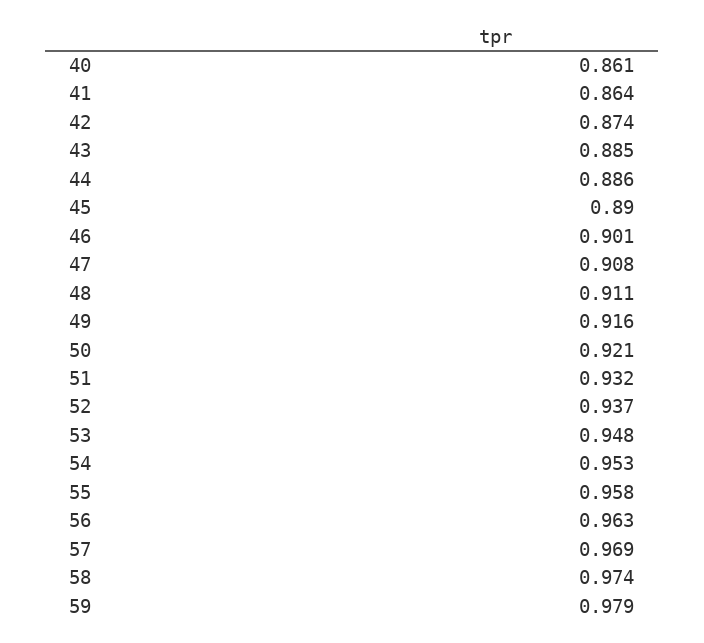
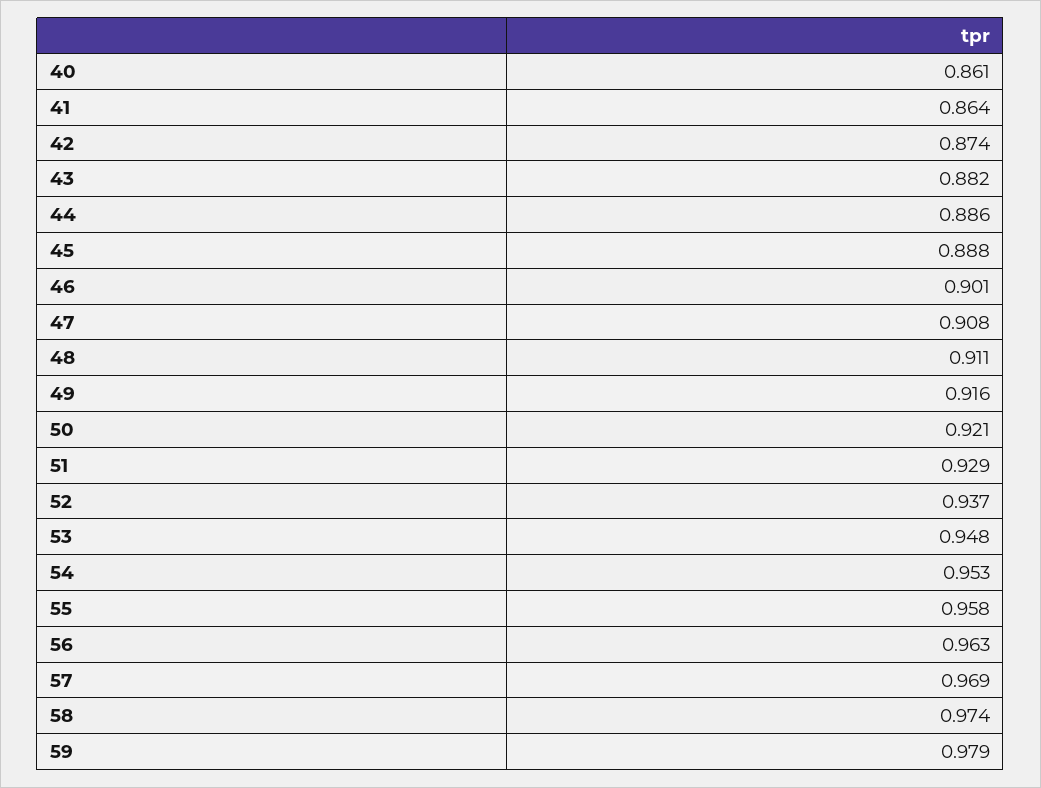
  {
    "40": 0.861,
    "41": 0.864,
    "42": 0.874,
-   "43": 0.885,
+   "43": 0.882,
    "44": 0.886,
-   "45": 0.89,
+   "45": 0.888,
    "46": 0.901,
    "47": 0.908,
    "48": 0.911,
    "49": 0.916,
    "50": 0.921,
-   "51": 0.932,
+   "51": 0.929,
    "52": 0.937,
    "53": 0.948,
    "54": 0.953,
    "55": 0.958,
    "56": 0.963,
    "57": 0.969,
    "58": 0.974,
    "59": 0.979
  }

